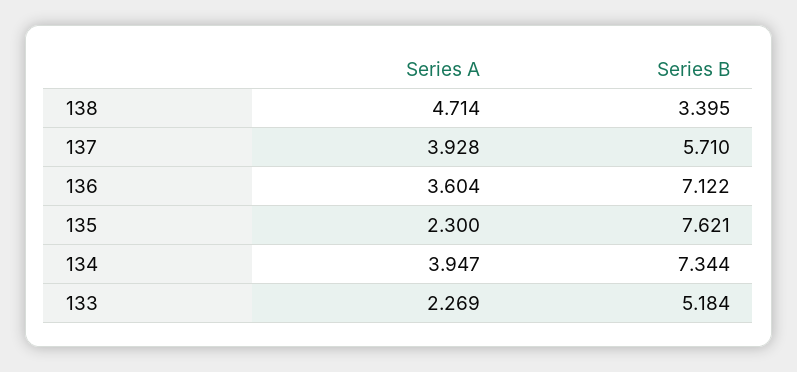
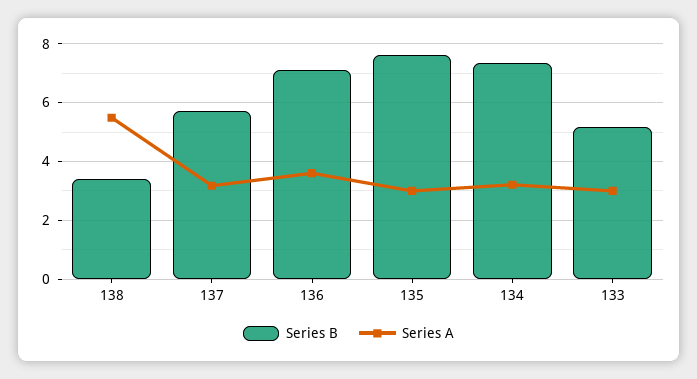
  {
    "Series A": {
-     "138": 4.714,
+     "138": 5.5,
-     "137": 3.928,
+     "137": 3.25,
      "136": 3.604,
-     "135": 2.3,
+     "135": 3,
-     "134": 3.947,
+     "134": 3.25,
-     "133": 2.269
+     "133": 3
    },
    "Series B": {
      "138": 3.395,
      "137": 5.71,
      "136": 7.122,
      "135": 7.621,
      "134": 7.344,
      "133": 5.184
    }
  }

